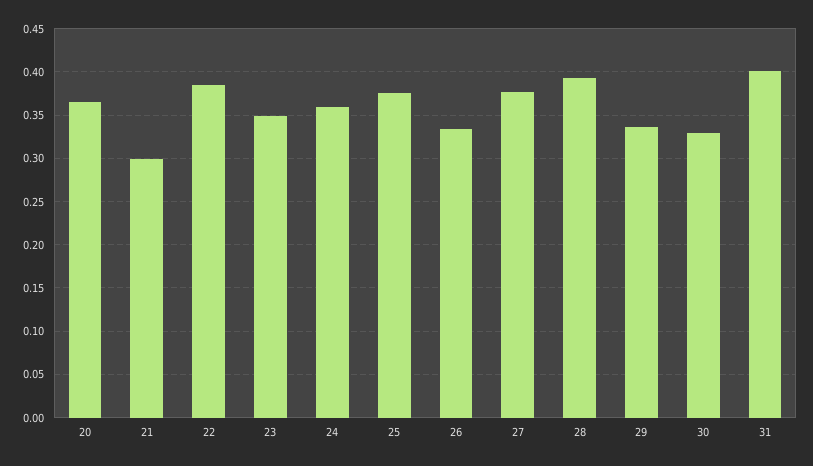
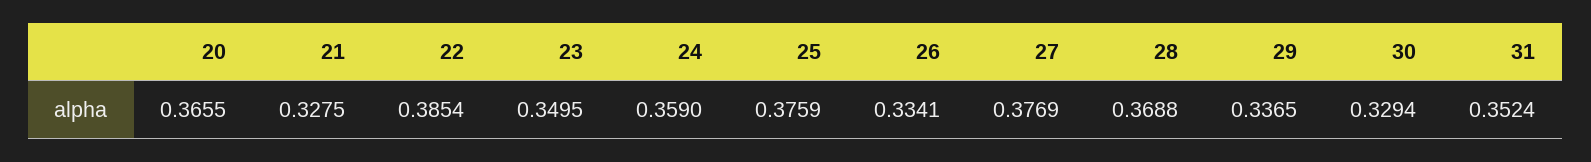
  {
    "20": 0.3655,
-   "21": 0.3,
+   "21": 0.3275,
    "22": 0.3854,
    "23": 0.3495,
    "24": 0.359,
    "25": 0.3759,
    "26": 0.3341,
    "27": 0.3769,
-   "28": 0.39,
+   "28": 0.3688,
    "29": 0.3365,
    "30": 0.3294,
-   "31": 0.4
+   "31": 0.3524
  }

